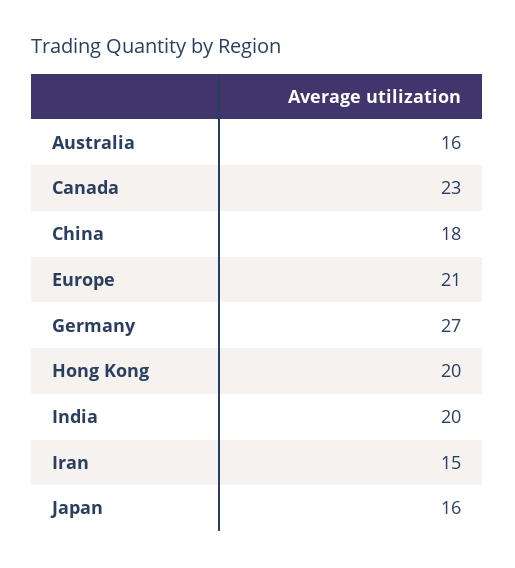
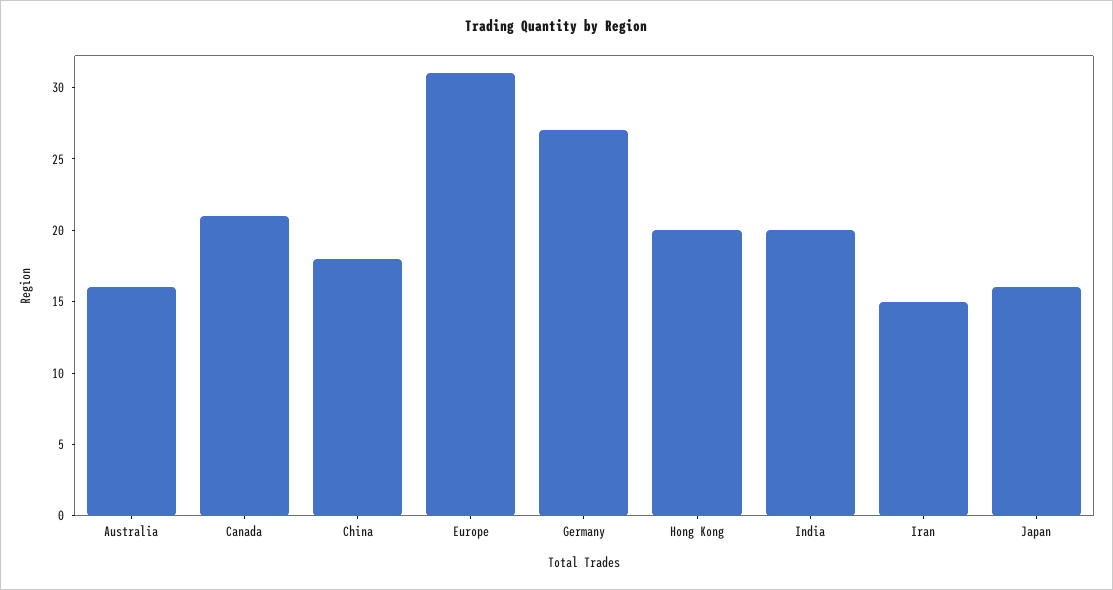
  {
    "Australia": 16,
-   "Canada": 23,
+   "Canada": 21,
    "China": 18,
-   "Europe": 21,
+   "Europe": 31,
    "Germany": 27,
    "Hong Kong": 20,
    "India": 20,
    "Iran": 15,
    "Japan": 16
  }

